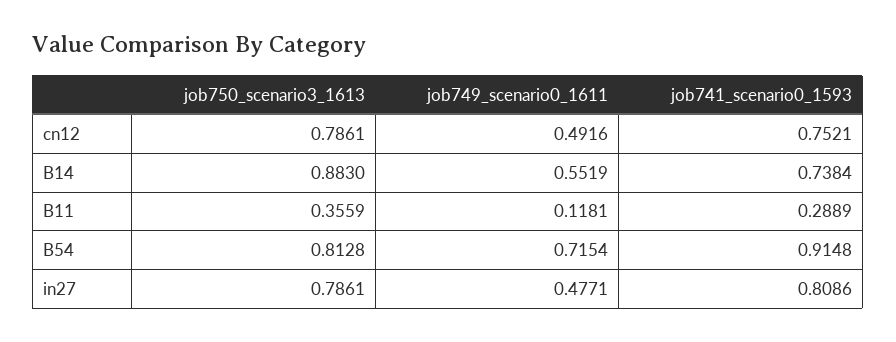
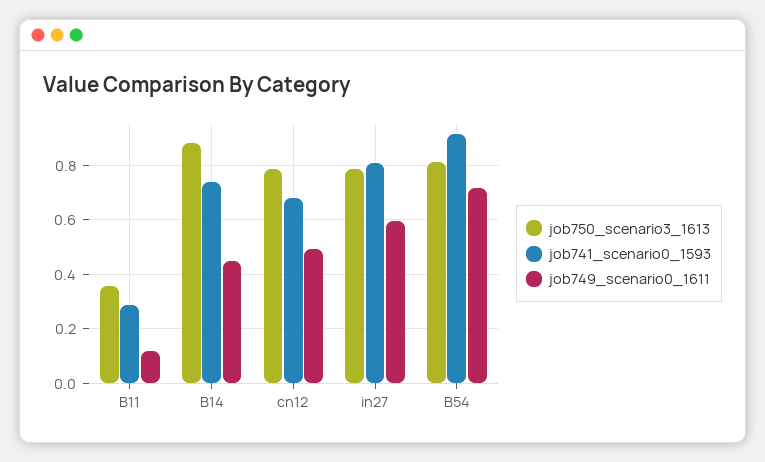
  {
    "job750_scenario3_1613": {
      "cn12": 0.7861,
      "B14": 0.883,
      "B11": 0.3559,
      "B54": 0.8128,
      "in27": 0.7861
    },
    "job749_scenario0_1611": {
      "cn12": 0.4916,
-     "B14": 0.5519,
+     "B14": 0.45,
      "B11": 0.1181,
      "B54": 0.7154,
-     "in27": 0.4771
+     "in27": 0.6
    },
    "job741_scenario0_1593": {
-     "cn12": 0.7521,
+     "cn12": 0.675,
      "B14": 0.7384,
      "B11": 0.2889,
      "B54": 0.9148,
      "in27": 0.8086
    }
  }

